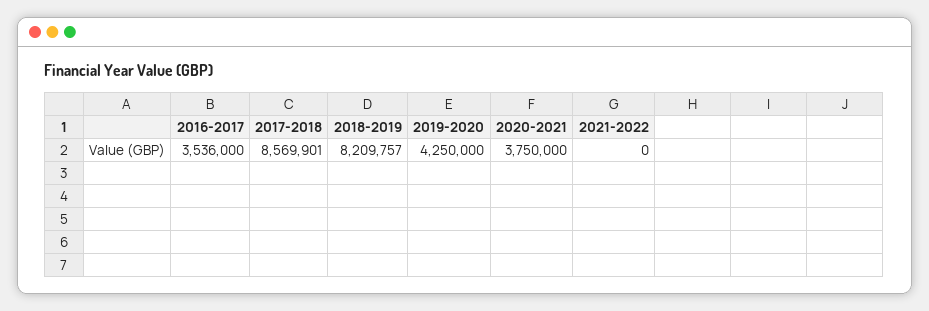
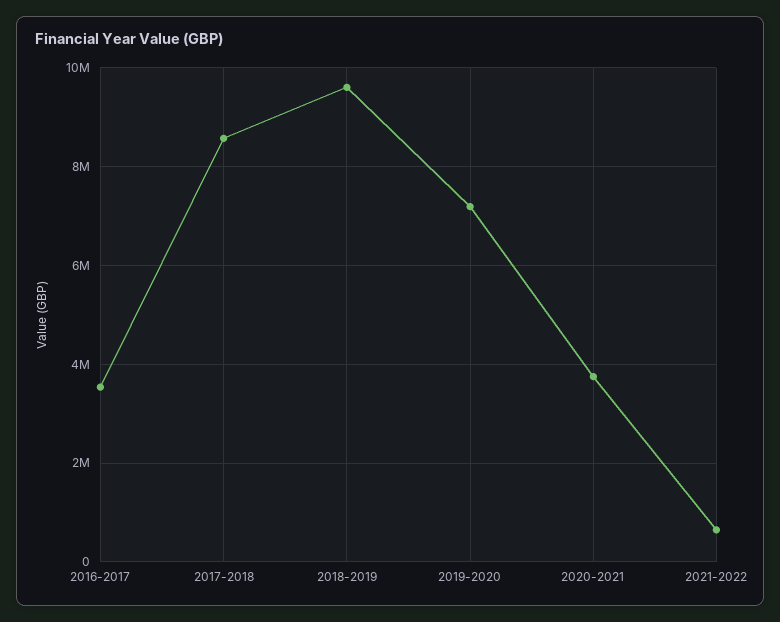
  {
    "2016-2017": 3536000,
    "2017-2018": 8569901,
-   "2018-2019": 8209757,
+   "2018-2019": 9600000,
-   "2019-2020": 4250000,
+   "2019-2020": 7200000,
    "2020-2021": 3750000,
-   "2021-2022": 0
+   "2021-2022": 600000
  }

